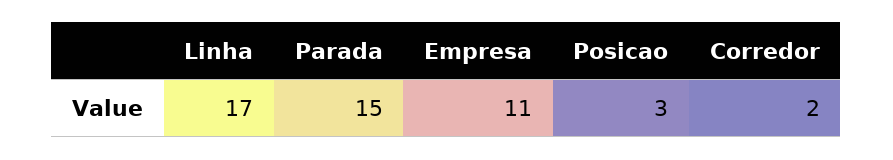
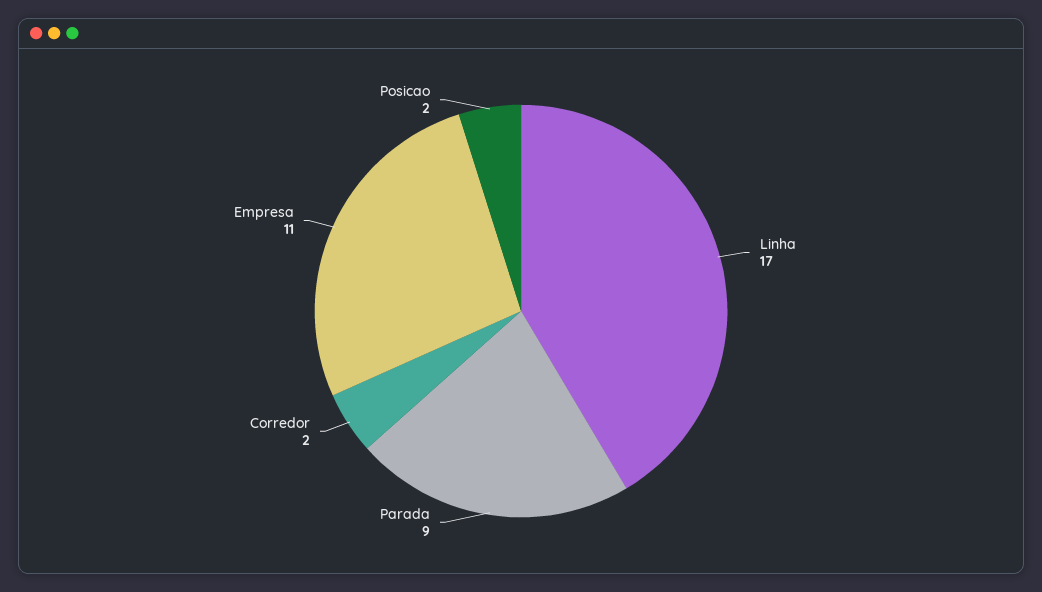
  {
    "Linha": 17,
-   "Parada": 15,
+   "Parada": 9,
    "Empresa": 11,
-   "Posicao": 3,
+   "Posicao": 2,
    "Corredor": 2
  }

